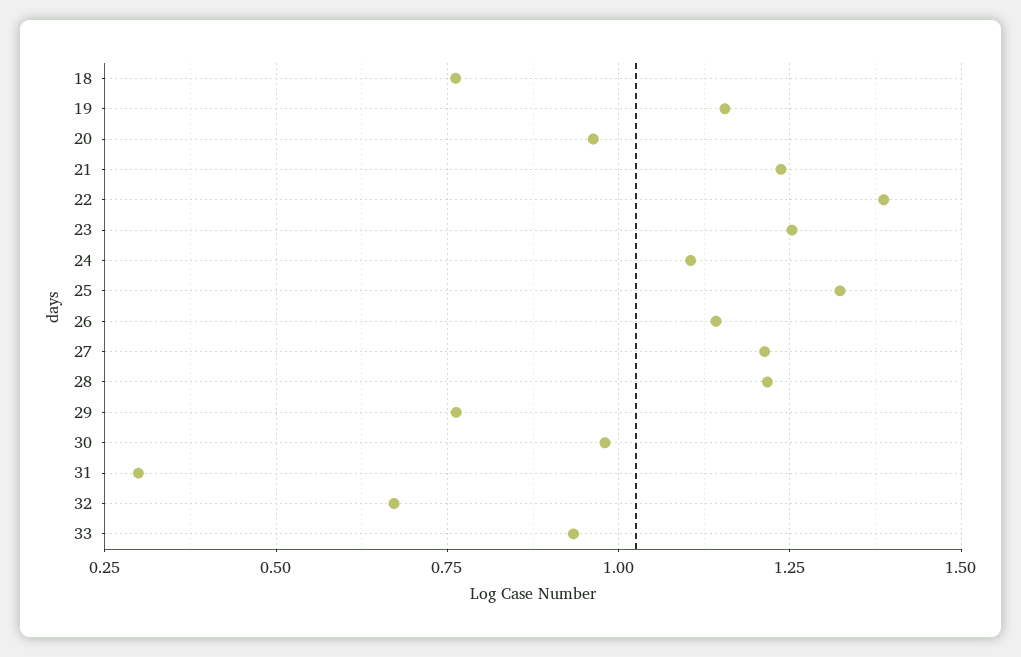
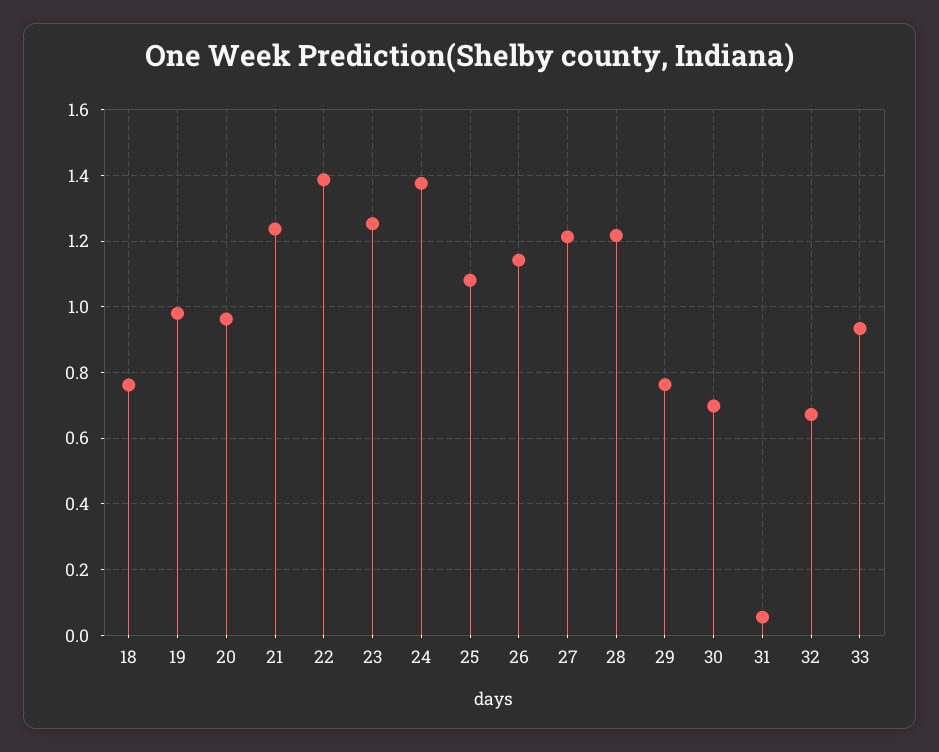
  {
    "18": 0.76,
-   "19": 1.15,
+   "19": 0.98,
    "20": 0.96,
    "21": 1.24,
    "22": 1.38,
    "23": 1.26,
-   "24": 1.1,
+   "24": 1.38,
-   "25": 1.325,
+   "25": 1.08,
    "26": 1.14,
    "27": 1.22,
    "28": 1.22,
    "29": 0.76,
-   "30": 0.975,
+   "30": 0.7,
-   "31": 0.3,
+   "31": 0.06,
    "32": 0.68,
    "33": 0.94
  }

